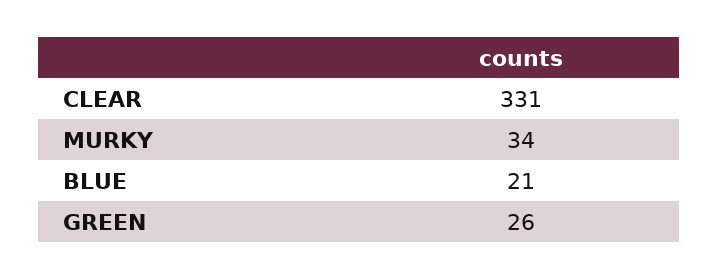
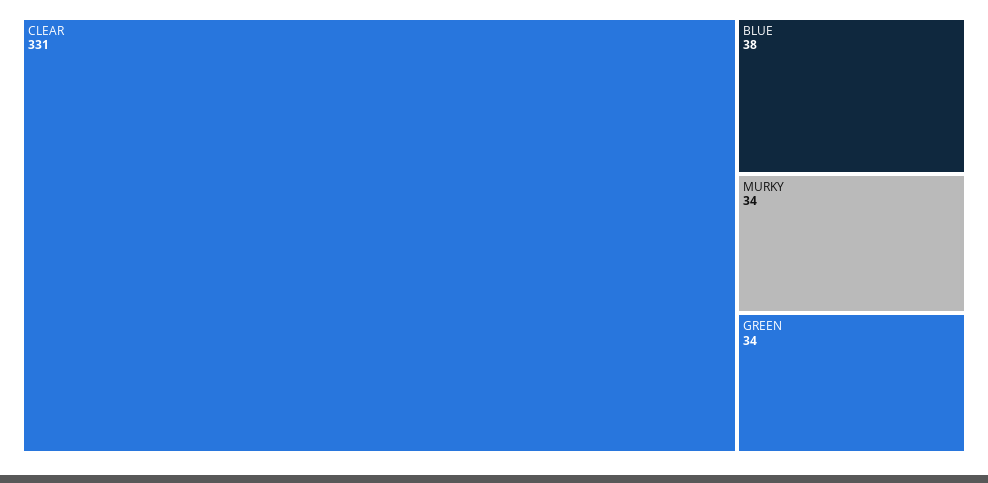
  {
    "CLEAR": 331,
    "MURKY": 34,
-   "BLUE": 21,
+   "BLUE": 38,
-   "GREEN": 26
+   "GREEN": 34
  }

